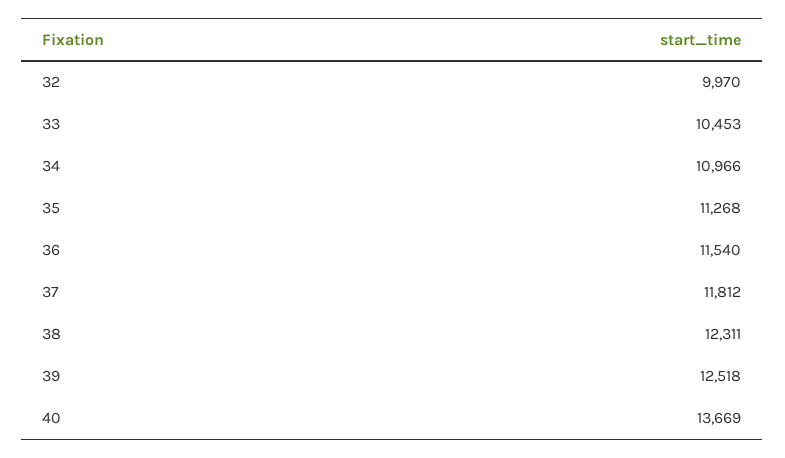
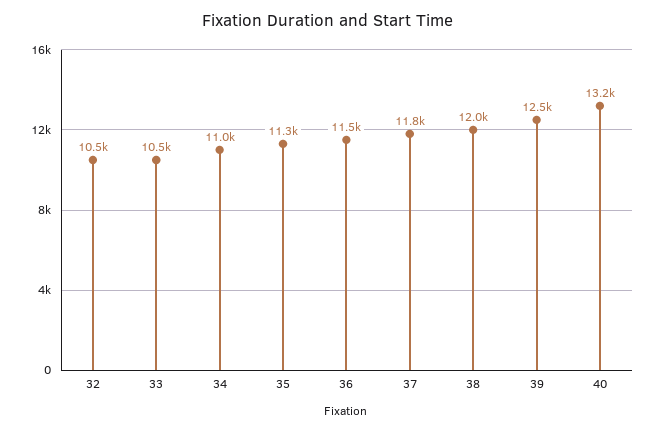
  {
-   "32": 9970,
+   "32": 10500,
    "33": 10453,
    "34": 10966,
    "35": 11268,
    "36": 11540,
    "37": 11812,
-   "38": 12311,
+   "38": 12000,
    "39": 12518,
-   "40": 13669
+   "40": 13200
  }

